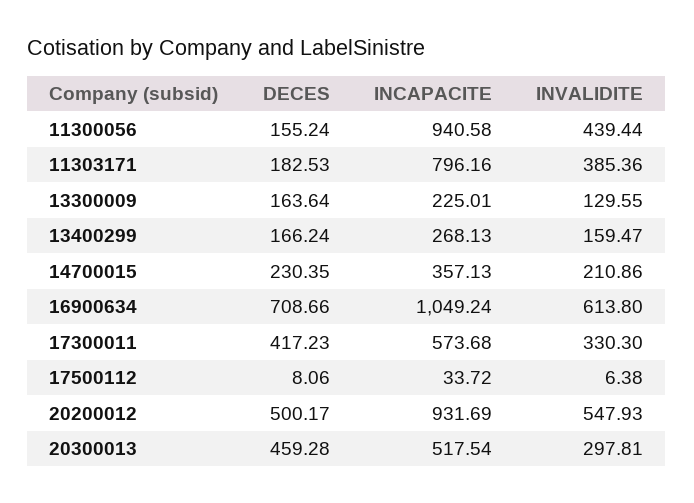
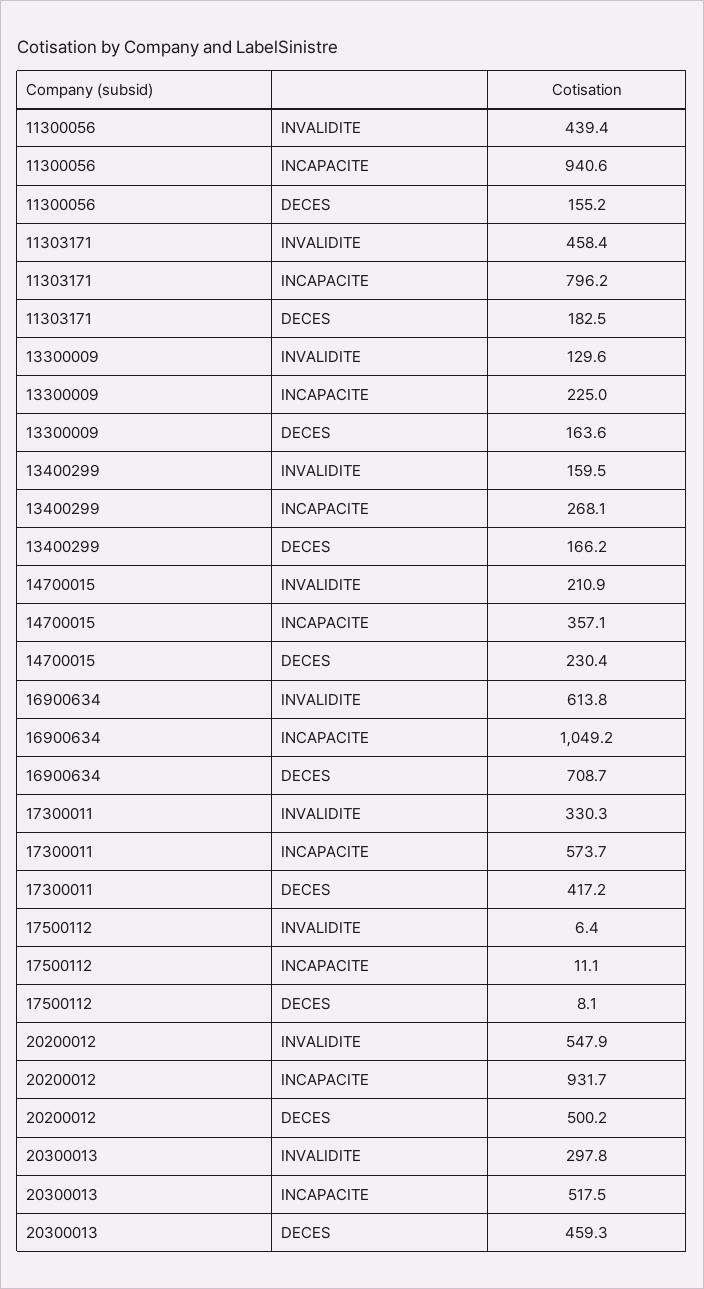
  {
    "DECES": {
      "11300056": 155.24,
      "11303171": 182.53,
      "13300009": 163.64,
      "13400299": 166.24,
      "14700015": 230.35,
      "16900634": 708.66,
      "17300011": 417.23,
      "17500112": 8.06,
      "20200012": 500.17,
      "20300013": 459.28
    },
    "INCAPACITE": {
      "11300056": 940.58,
      "11303171": 796.16,
      "13300009": 225.01,
      "13400299": 268.13,
      "14700015": 357.13,
      "16900634": 1049.24,
      "17300011": 573.68,
-     "17500112": 33.72,
+     "17500112": 11.1,
      "20200012": 931.69,
      "20300013": 517.54
    },
    "INVALIDITE": {
      "11300056": 439.44,
-     "11303171": 385.36,
+     "11303171": 458.4,
      "13300009": 129.55,
      "13400299": 159.47,
      "14700015": 210.86,
      "16900634": 613.8,
      "17300011": 330.3,
      "17500112": 6.38,
      "20200012": 547.93,
      "20300013": 297.81
    }
  }

